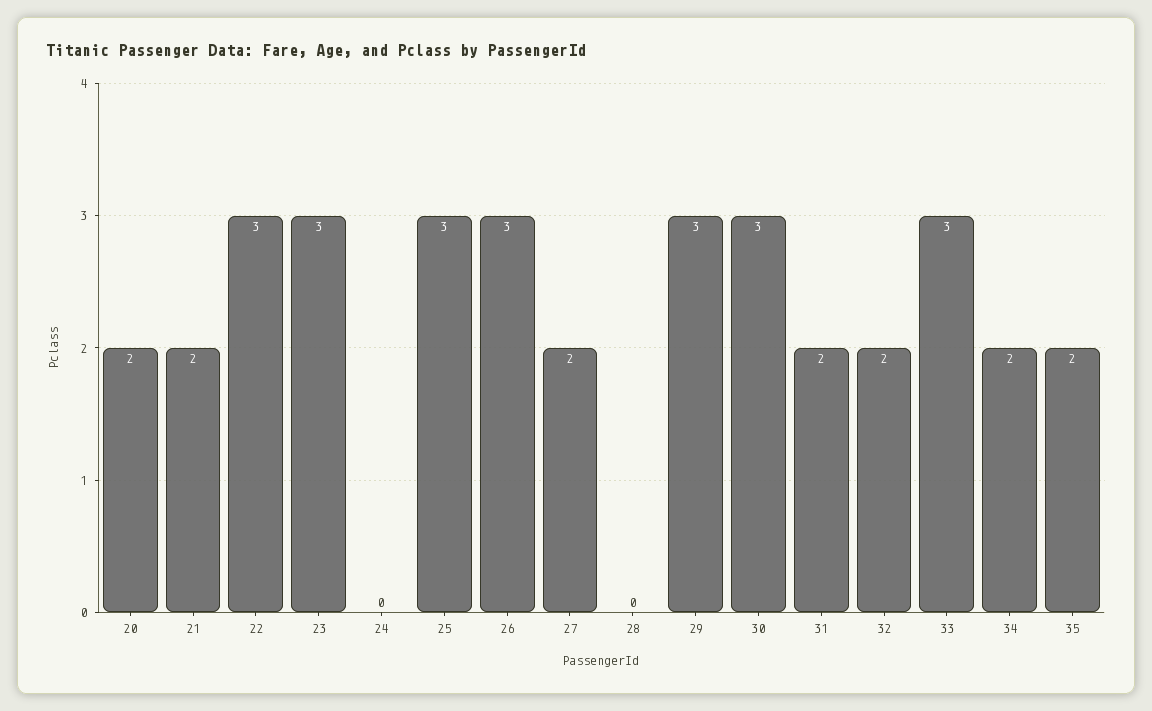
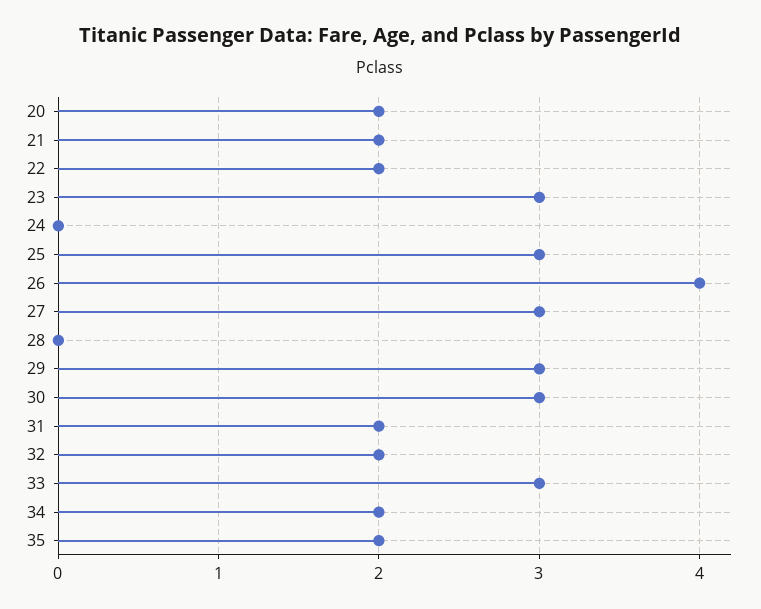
  {
    "20": 2,
    "21": 2,
-   "22": 3,
+   "22": 2,
    "23": 3,
    "24": 0,
    "25": 3,
-   "26": 3,
+   "26": 4,
-   "27": 2,
+   "27": 3,
    "28": 0,
    "29": 3,
    "30": 3,
    "31": 2,
    "32": 2,
    "33": 3,
    "34": 2,
    "35": 2
  }

